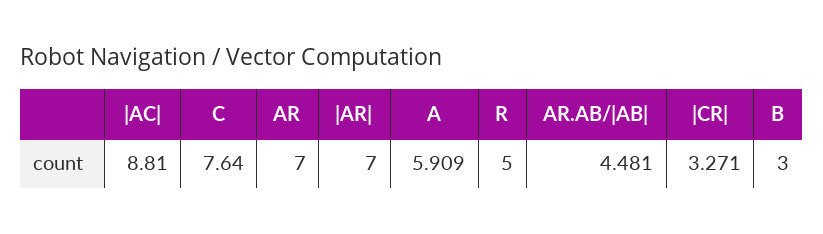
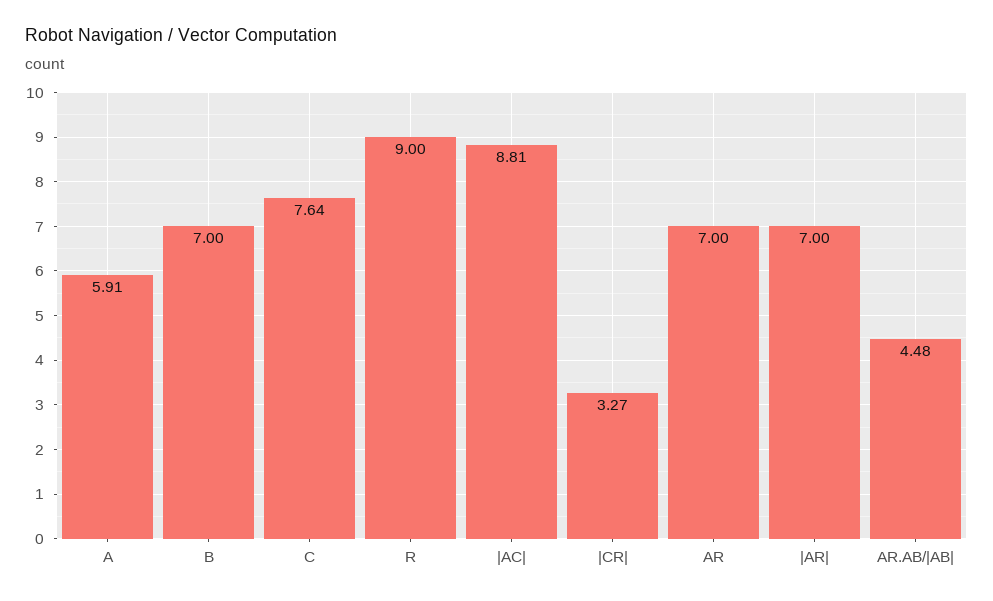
  {
    "|AC|": 8.81,
    "C": 7.64,
    "AR": 7,
    "|AR|": 7,
    "A": 5.909,
-   "R": 5,
+   "R": 9,
    "AR.AB/|AB|": 4.481,
    "|CR|": 3.271,
-   "B": 3
+   "B": 7
  }

